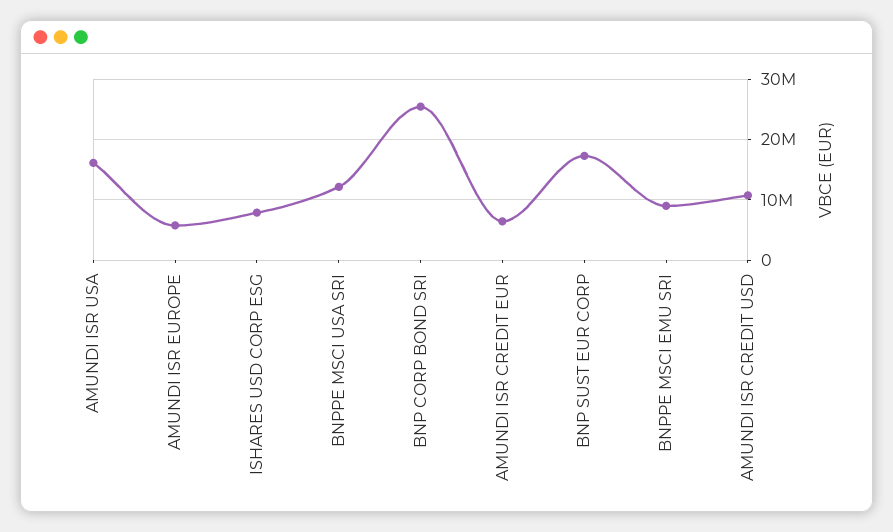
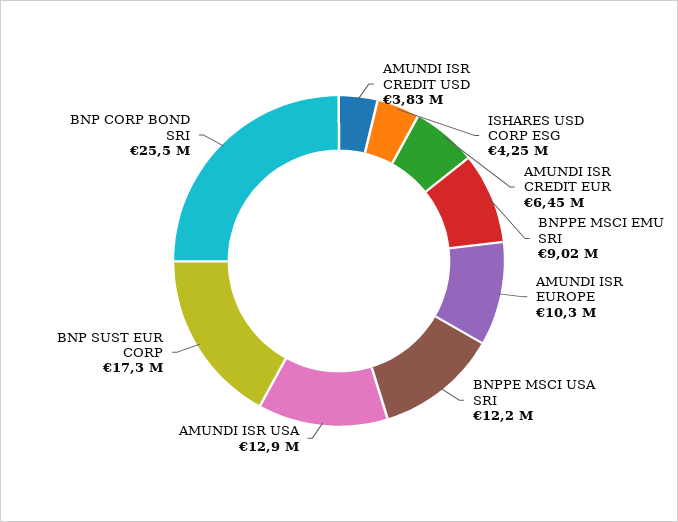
  {
-   "AMUNDI ISR USA": 16000000,
+   "AMUNDI ISR USA": 12900000,
-   "AMUNDI ISR EUROPE": 6000000,
+   "AMUNDI ISR EUROPE": 10300000,
-   "ISHARES USD CORP ESG": 8000000,
+   "ISHARES USD CORP ESG": 4250000,
    "BNPPE MSCI USA SRI": 12200000,
    "BNP CORP BOND SRI": 25500000,
    "AMUNDI ISR CREDIT EUR": 6450000,
    "BNP SUST EUR CORP": 17300000,
    "BNPPE MSCI EMU SRI": 9020000,
-   "AMUNDI ISR CREDIT USD": 11000000
+   "AMUNDI ISR CREDIT USD": 3830000
  }

